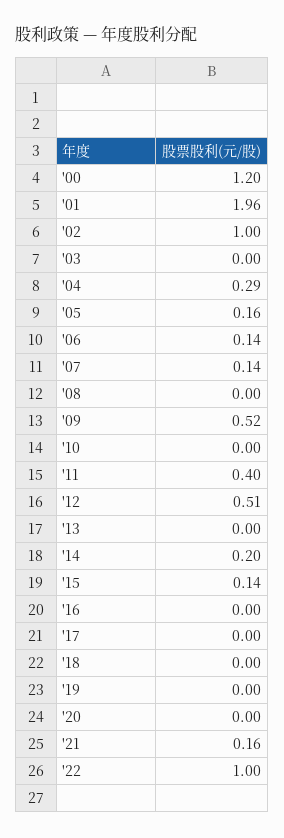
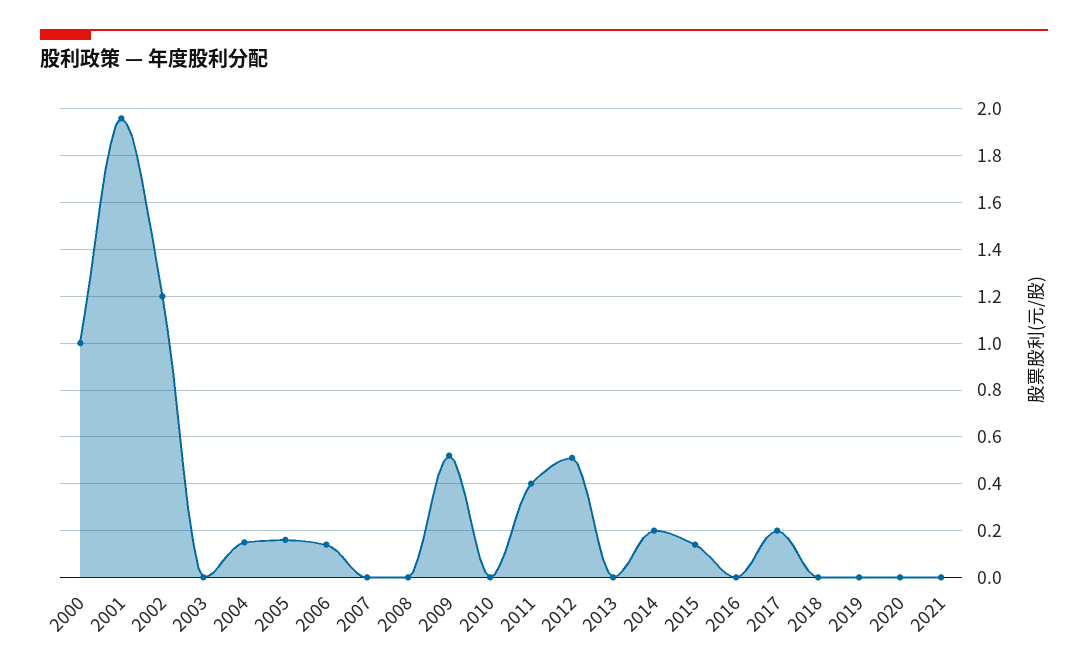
  {
-   "'00": 1.2,
+   "'00": 1,
    "'01": 1.96,
-   "'02": 1,
+   "'02": 1.2,
    "'03": 0,
-   "'04": 0.29,
+   "'04": 0.15,
    "'05": 0.16,
    "'06": 0.14,
-   "'07": 0.14,
+   "'07": 0,
    "'08": 0,
    "'09": 0.52,
    "'10": 0,
    "'11": 0.4,
    "'12": 0.51,
    "'13": 0,
    "'14": 0.2,
    "'15": 0.14,
    "'16": 0,
-   "'17": 0,
+   "'17": 0.2,
    "'18": 0,
    "'19": 0,
    "'20": 0,
-   "'21": 0.16,
+   "'21": 0
-   "'22": 1
  }

